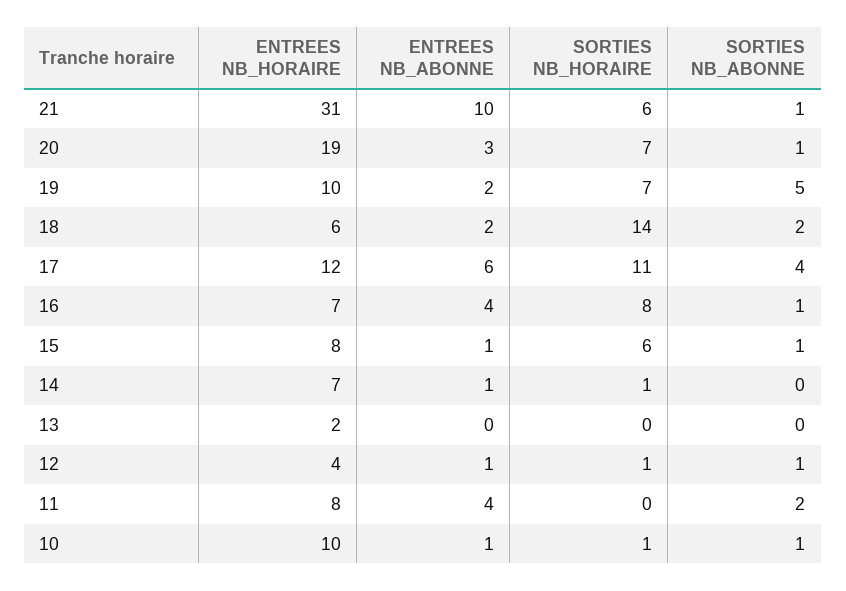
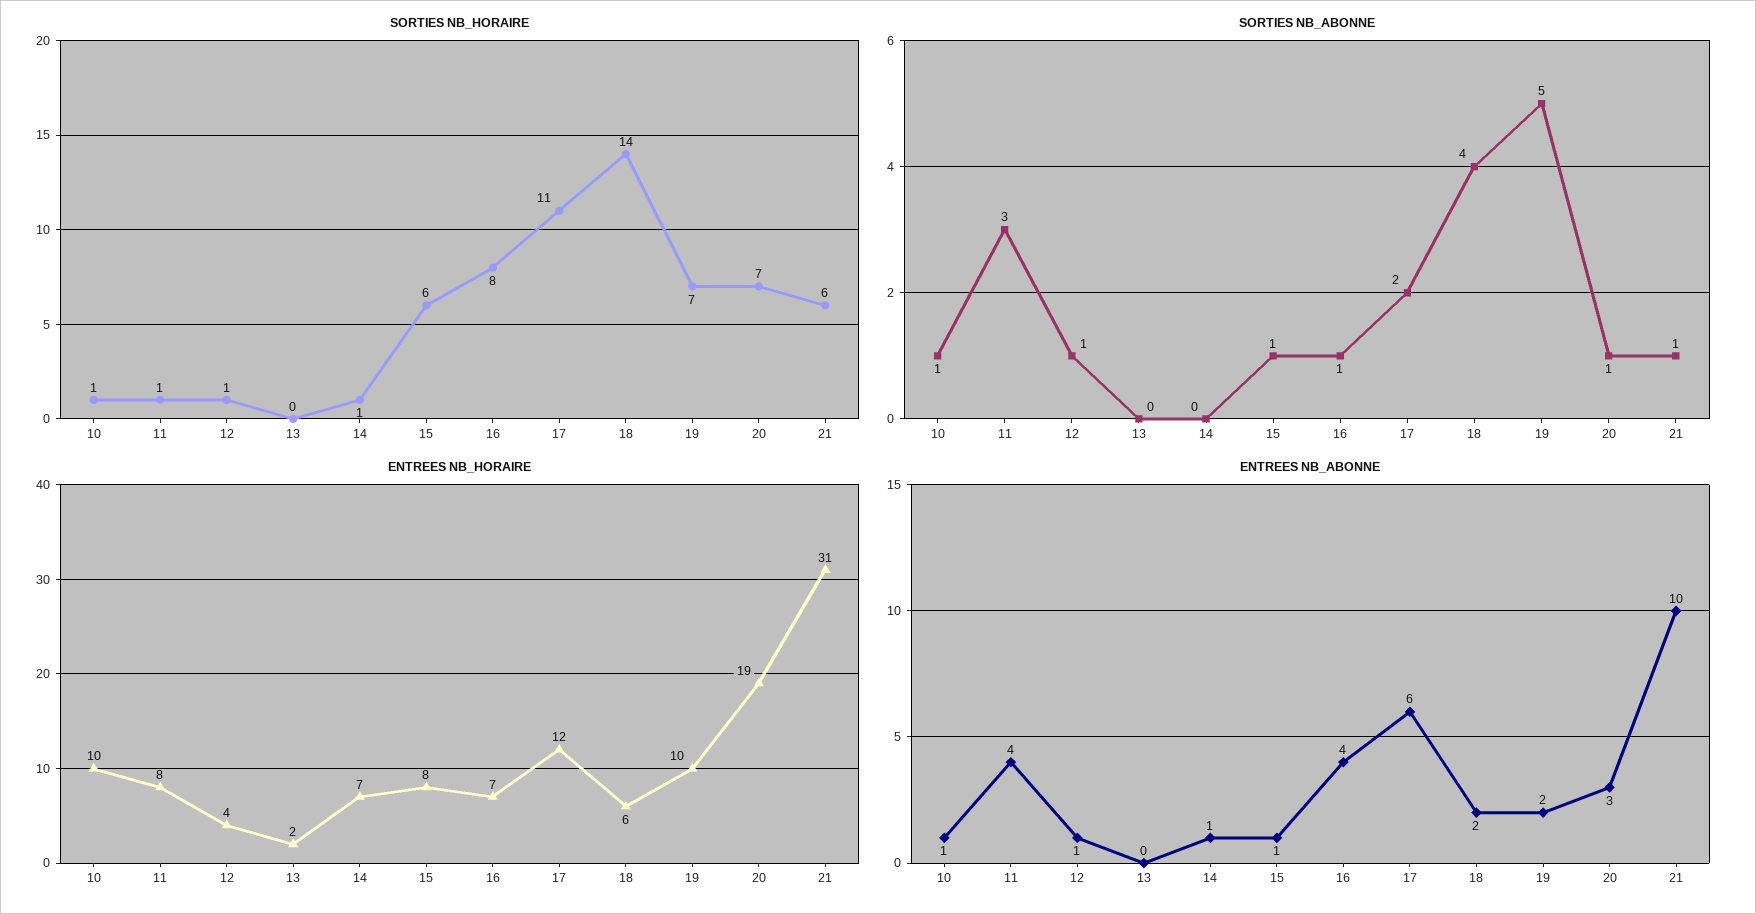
  {
    "ENTREES NB_HORAIRE": {
      "21": 31,
      "20": 19,
      "19": 10,
      "18": 6,
      "17": 12,
      "16": 7,
      "15": 8,
      "14": 7,
      "13": 2,
      "12": 4,
      "11": 8,
      "10": 10
    },
    "ENTREES NB_ABONNE": {
      "21": 10,
      "20": 3,
      "19": 2,
      "18": 2,
      "17": 6,
      "16": 4,
      "15": 1,
      "14": 1,
      "13": 0,
      "12": 1,
      "11": 4,
      "10": 1
    },
    "SORTIES NB_HORAIRE": {
      "21": 6,
      "20": 7,
      "19": 7,
      "18": 14,
      "17": 11,
      "16": 8,
      "15": 6,
      "14": 1,
      "13": 0,
      "12": 1,
-     "11": 0,
+     "11": 1,
      "10": 1
    },
    "SORTIES NB_ABONNE": {
      "21": 1,
      "20": 1,
      "19": 5,
-     "18": 2,
+     "18": 4,
-     "17": 4,
+     "17": 2,
      "16": 1,
      "15": 1,
      "14": 0,
      "13": 0,
      "12": 1,
-     "11": 2,
+     "11": 3,
      "10": 1
    }
  }

